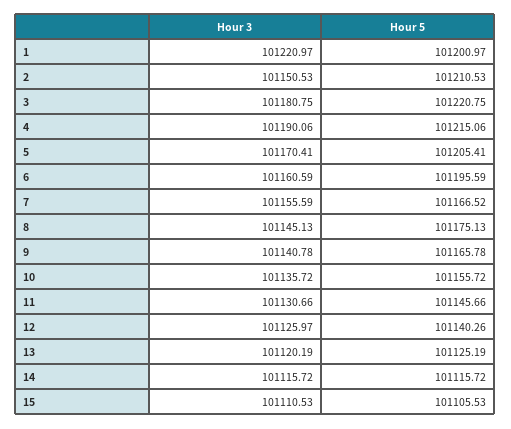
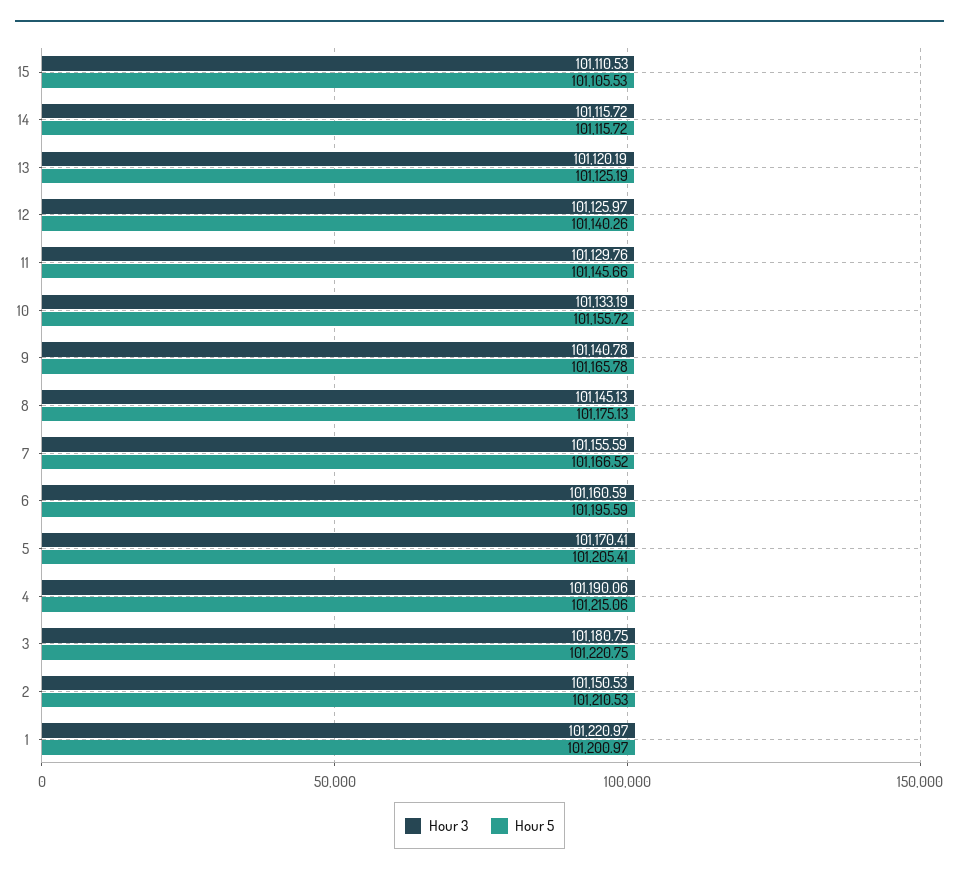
  {
    "Hour 3": {
      "1": 101220.97,
      "2": 101150.53,
      "3": 101180.75,
      "4": 101190.06,
      "5": 101170.41,
      "6": 101160.59,
      "7": 101155.59,
      "8": 101145.13,
      "9": 101140.78,
-     "10": 101135.72,
+     "10": 101133.19,
-     "11": 101130.66,
+     "11": 101129.76,
      "12": 101125.97,
      "13": 101120.19,
      "14": 101115.72,
      "15": 101110.53
    },
    "Hour 5": {
      "1": 101200.97,
      "2": 101210.53,
      "3": 101220.75,
      "4": 101215.06,
      "5": 101205.41,
      "6": 101195.59,
      "7": 101166.52,
      "8": 101175.13,
      "9": 101165.78,
      "10": 101155.72,
      "11": 101145.66,
      "12": 101140.26,
      "13": 101125.19,
      "14": 101115.72,
      "15": 101105.53
    }
  }

